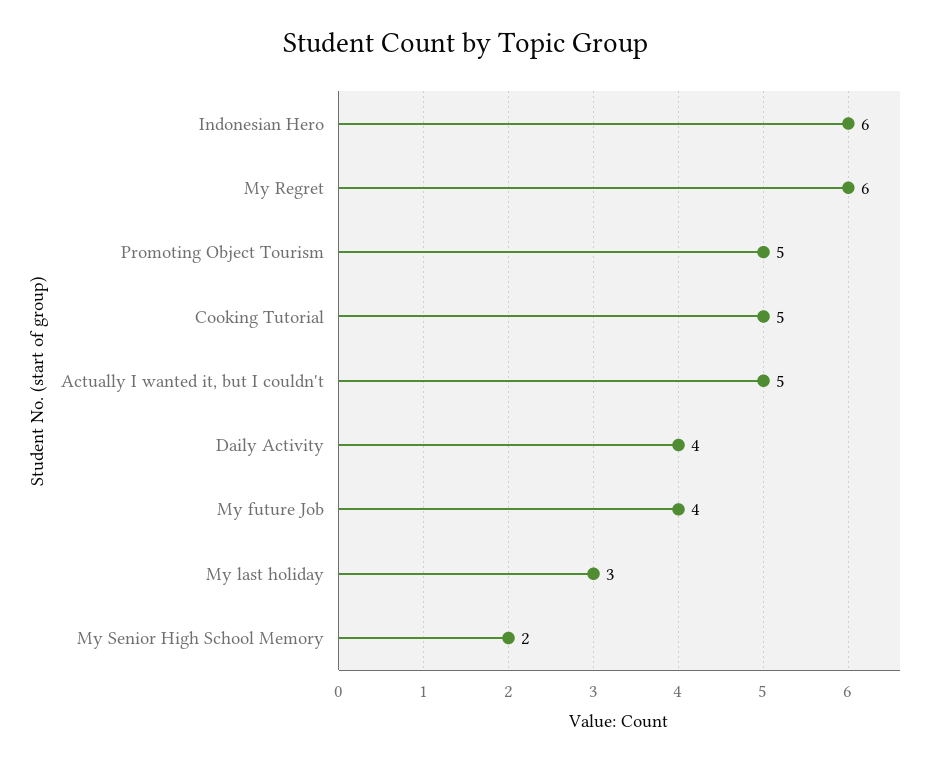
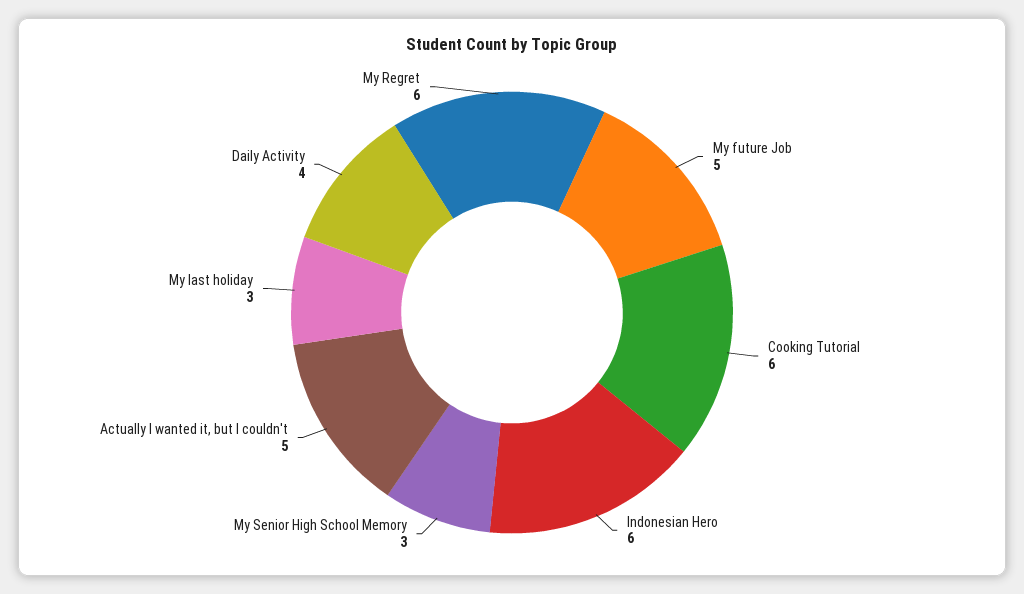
  {
    "Indonesian Hero": 6,
    "My Regret": 6,
-   "Promoting Object Tourism": 5,
-   "Cooking Tutorial": 5,
+   "Cooking Tutorial": 6,
    "Actually I wanted it, but I couldn't": 5,
    "Daily Activity": 4,
-   "My future Job": 4,
+   "My future Job": 5,
    "My last holiday": 3,
-   "My Senior High School Memory": 2
+   "My Senior High School Memory": 3
  }

